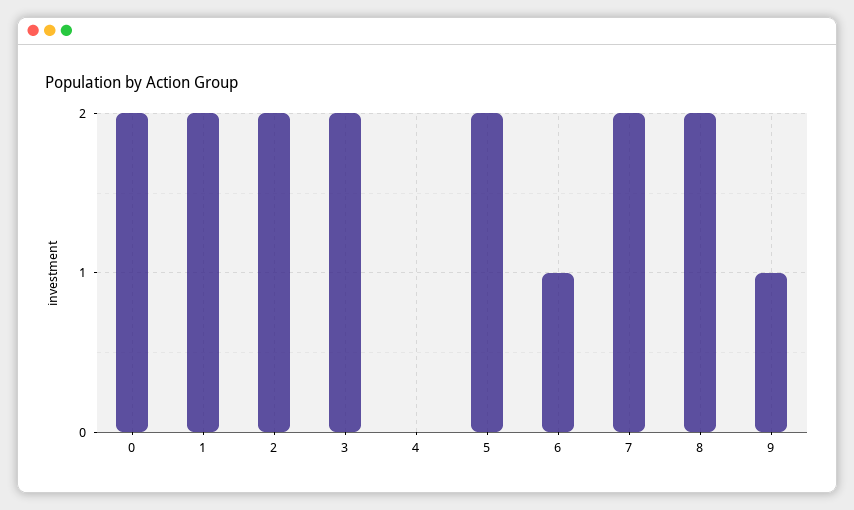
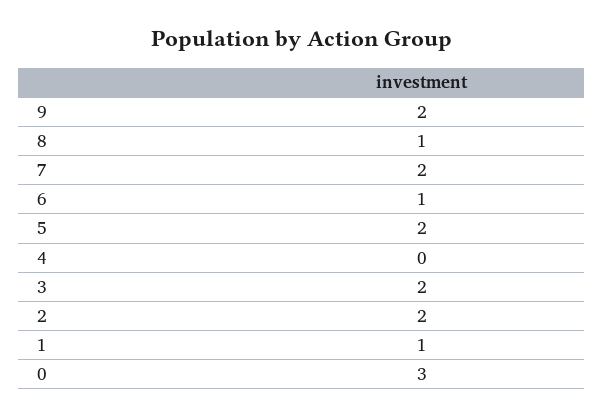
  {
-   "0": 2,
+   "0": 3,
-   "1": 2,
+   "1": 1,
    "2": 2,
    "3": 2,
    "4": 0,
    "5": 2,
    "6": 1,
    "7": 2,
-   "8": 2,
+   "8": 1,
-   "9": 1
+   "9": 2
  }

